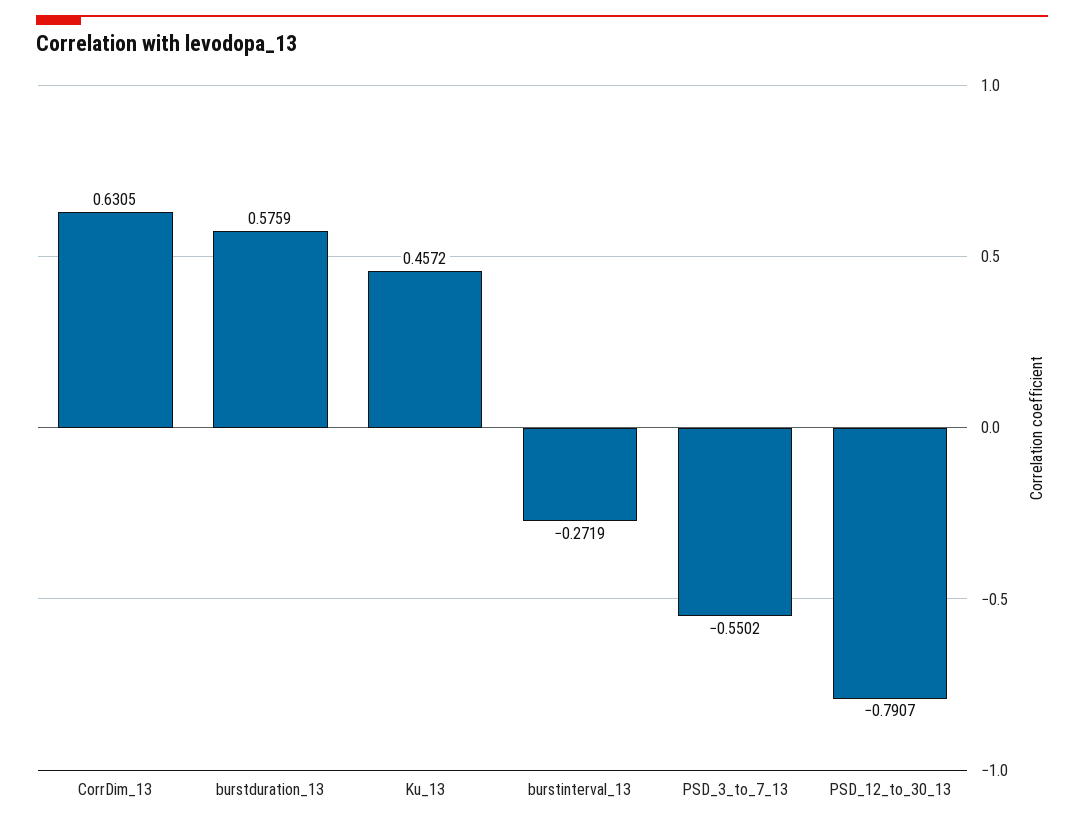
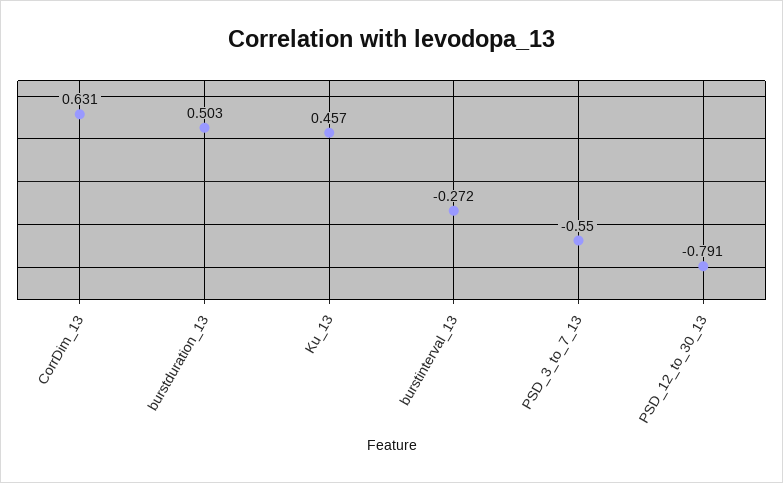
  {
    "CorrDim_13": 0.6305,
-   "burstduration_13": 0.5759,
+   "burstduration_13": 0.503,
    "Ku_13": 0.4572,
    "burstinterval_13": -0.2719,
    "PSD_3_to_7_13": -0.5502,
    "PSD_12_to_30_13": -0.7907
  }

